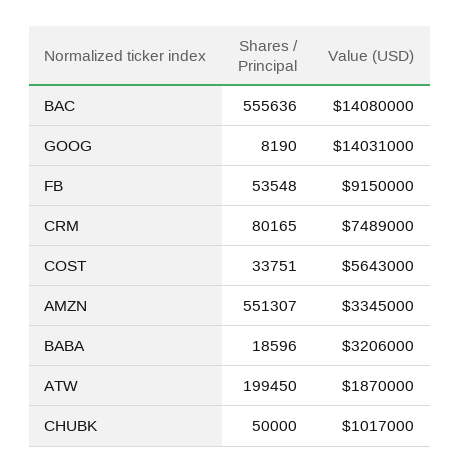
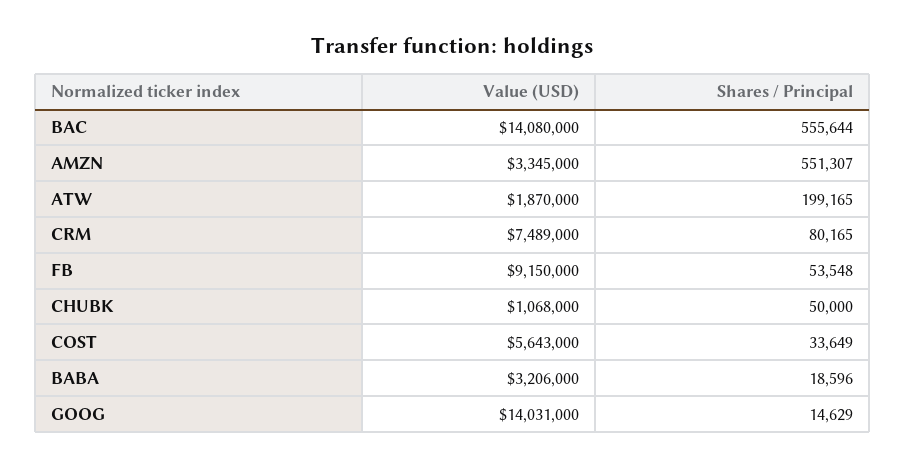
  {
    "Shares / Principal": {
-     "BAC": 555636,
+     "BAC": 555644,
-     "GOOG": 8190,
+     "GOOG": 14629,
      "FB": 53548,
      "CRM": 80165,
-     "COST": 33751,
+     "COST": 33649,
      "AMZN": 551307,
      "BABA": 18596,
-     "ATW": 199450,
+     "ATW": 199165,
      "CHUBK": 50000
    },
    "Value (USD)": {
      "BAC": 14080000,
      "GOOG": 14031000,
      "FB": 9150000,
      "CRM": 7489000,
      "COST": 5643000,
      "AMZN": 3345000,
      "BABA": 3206000,
      "ATW": 1870000,
-     "CHUBK": 1017000
+     "CHUBK": 1068000
    }
  }

